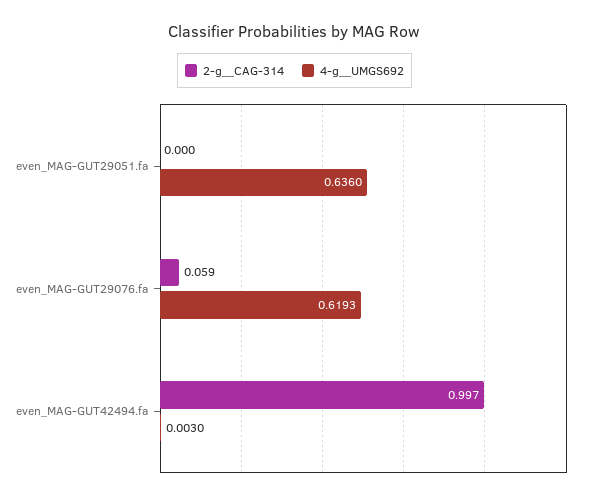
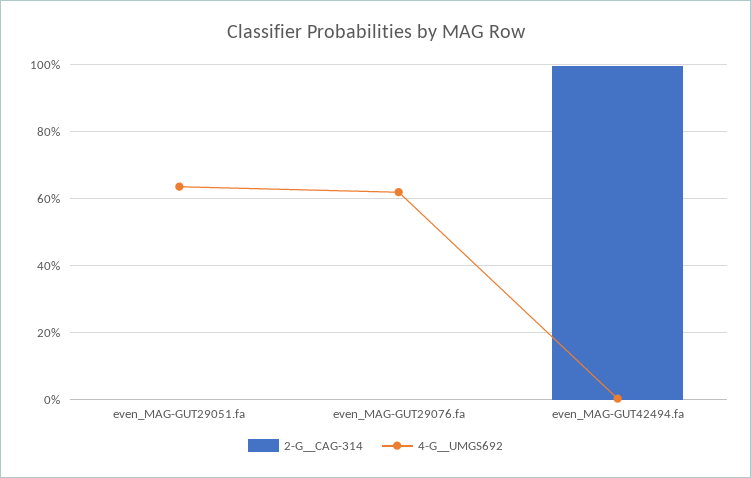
  {
    "2-g__CAG-314": {
      "even_MAG-GUT29051.fa": 0,
-     "even_MAG-GUT29076.fa": 0.059,
+     "even_MAG-GUT29076.fa": 0,
      "even_MAG-GUT42494.fa": 0.997
    },
    "4-g__UMGS692": {
      "even_MAG-GUT29051.fa": 0.636,
      "even_MAG-GUT29076.fa": 0.6193,
      "even_MAG-GUT42494.fa": 0.003
    }
  }

